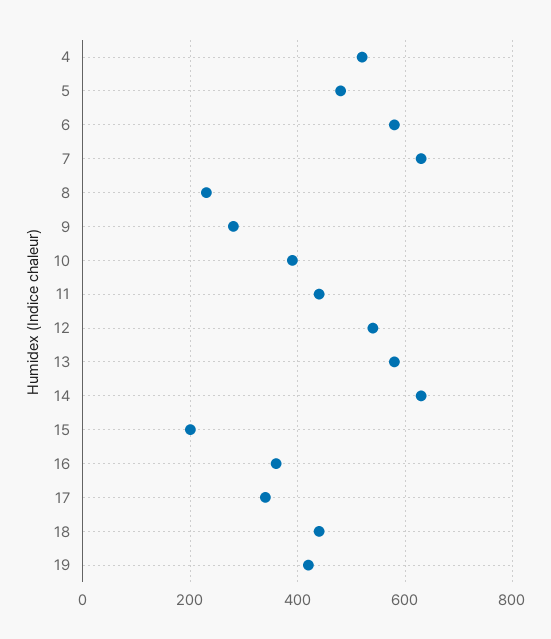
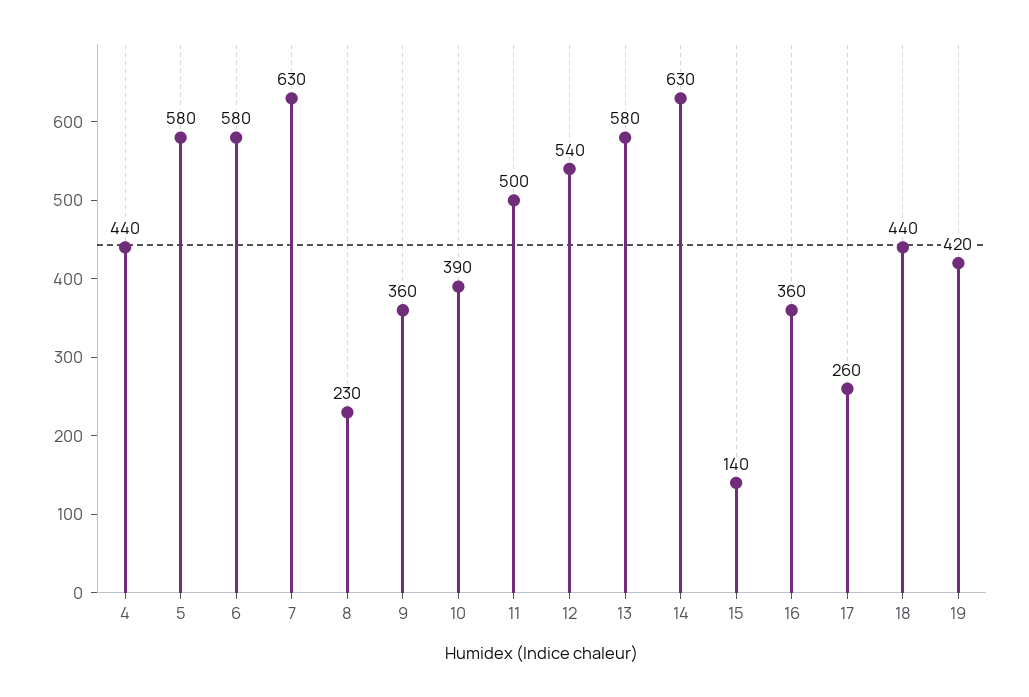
  {
-   "4": 520,
+   "4": 440,
-   "5": 480,
+   "5": 580,
    "6": 580,
    "7": 630,
    "8": 230,
-   "9": 280,
+   "9": 360,
    "10": 390,
-   "11": 440,
+   "11": 500,
    "12": 540,
    "13": 580,
    "14": 630,
-   "15": 200,
+   "15": 140,
    "16": 360,
-   "17": 340,
+   "17": 260,
    "18": 440,
    "19": 420
  }

